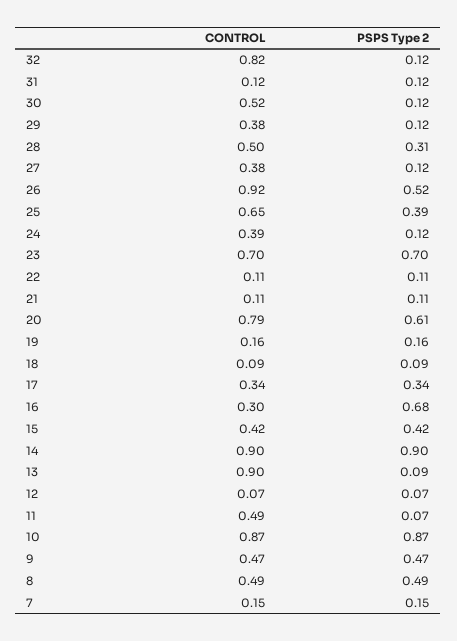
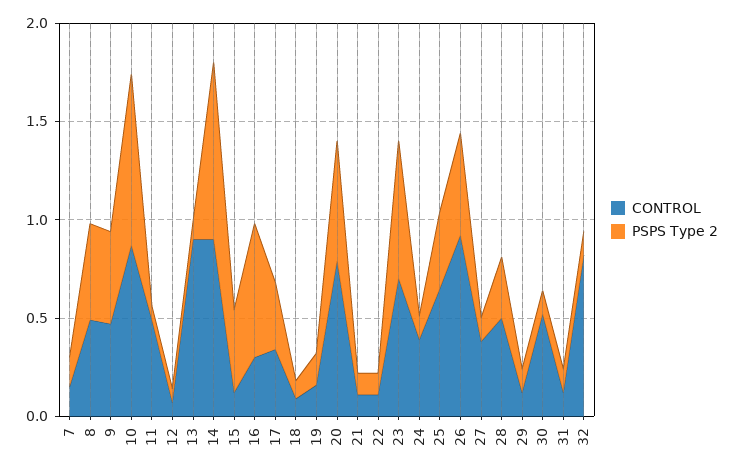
  {
    "CONTROL": {
      "32": 0.82,
      "31": 0.12,
      "30": 0.52,
-     "29": 0.38,
+     "29": 0.1,
      "28": 0.5,
      "27": 0.38,
      "26": 0.92,
      "25": 0.65,
      "24": 0.39,
      "23": 0.7,
      "22": 0.11,
      "21": 0.11,
      "20": 0.79,
      "19": 0.16,
      "18": 0.09,
      "17": 0.34,
      "16": 0.3,
-     "15": 0.42,
+     "15": 0.1,
      "14": 0.9,
      "13": 0.9,
      "12": 0.07,
      "11": 0.49,
      "10": 0.87,
      "9": 0.47,
      "8": 0.49,
      "7": 0.15
    },
    "PSPS Type 2": {
      "32": 0.12,
      "31": 0.12,
      "30": 0.12,
      "29": 0.12,
      "28": 0.31,
      "27": 0.12,
      "26": 0.52,
      "25": 0.39,
      "24": 0.12,
      "23": 0.7,
      "22": 0.11,
      "21": 0.11,
      "20": 0.61,
      "19": 0.16,
      "18": 0.09,
      "17": 0.34,
      "16": 0.68,
      "15": 0.42,
      "14": 0.9,
      "13": 0.09,
      "12": 0.07,
      "11": 0.07,
      "10": 0.87,
      "9": 0.47,
      "8": 0.49,
      "7": 0.15
    }
  }

